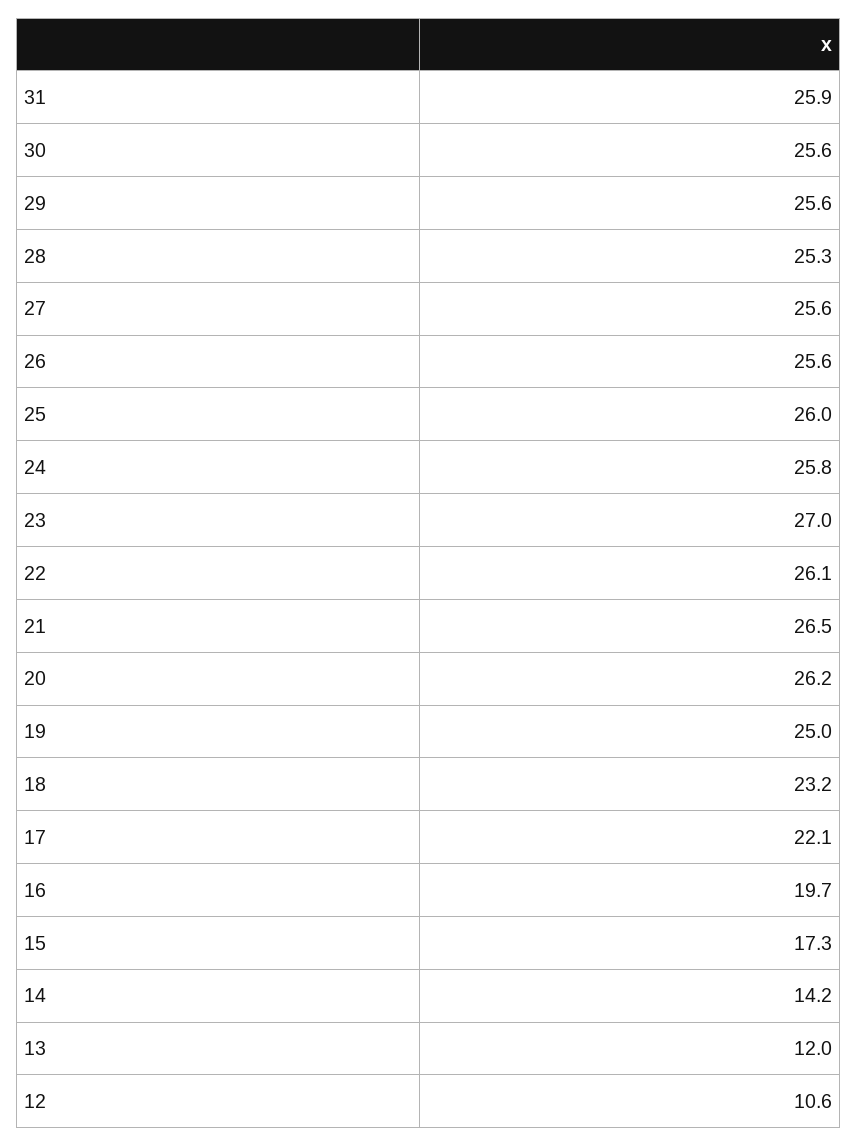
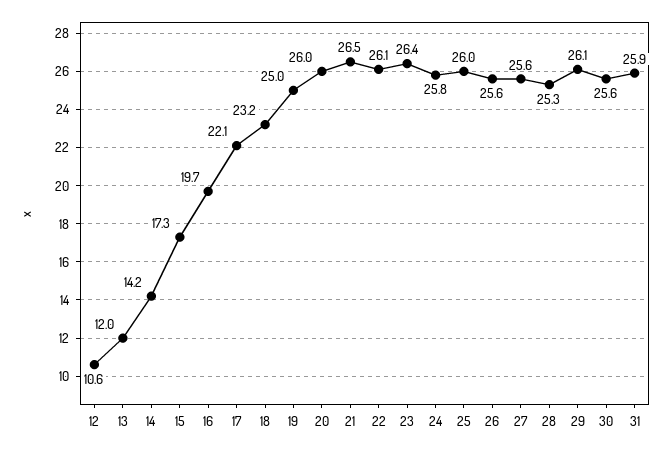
  {
    "31": 25.9,
    "30": 25.6,
-   "29": 25.6,
+   "29": 26.1,
    "28": 25.3,
    "27": 25.6,
    "26": 25.6,
    "25": 26,
    "24": 25.8,
-   "23": 27,
+   "23": 26.4,
    "22": 26.1,
    "21": 26.5,
-   "20": 26.2,
+   "20": 26,
    "19": 25,
    "18": 23.2,
    "17": 22.1,
    "16": 19.7,
    "15": 17.3,
    "14": 14.2,
    "13": 12,
    "12": 10.6
  }

